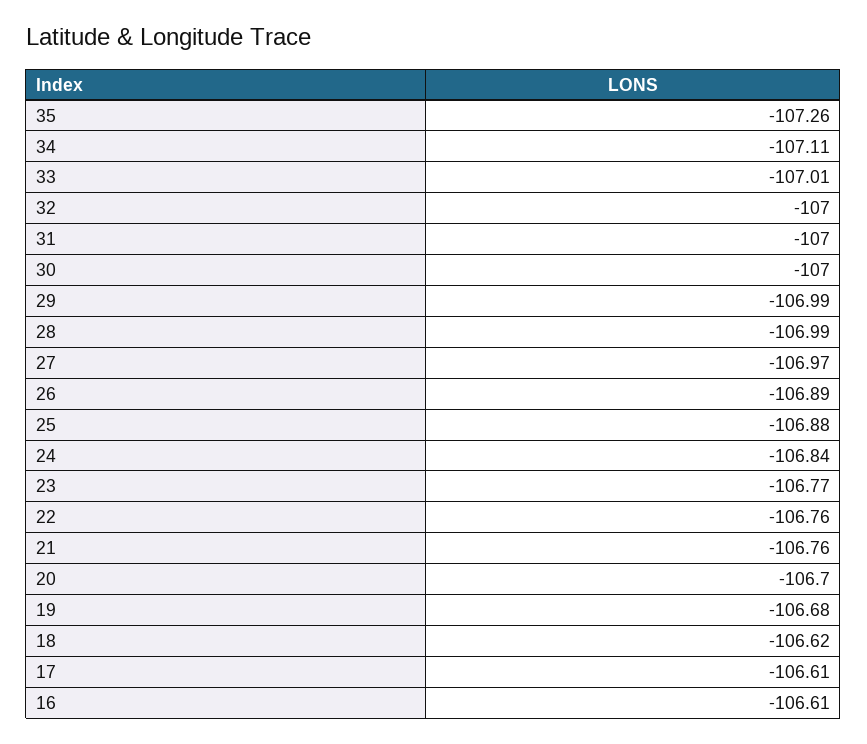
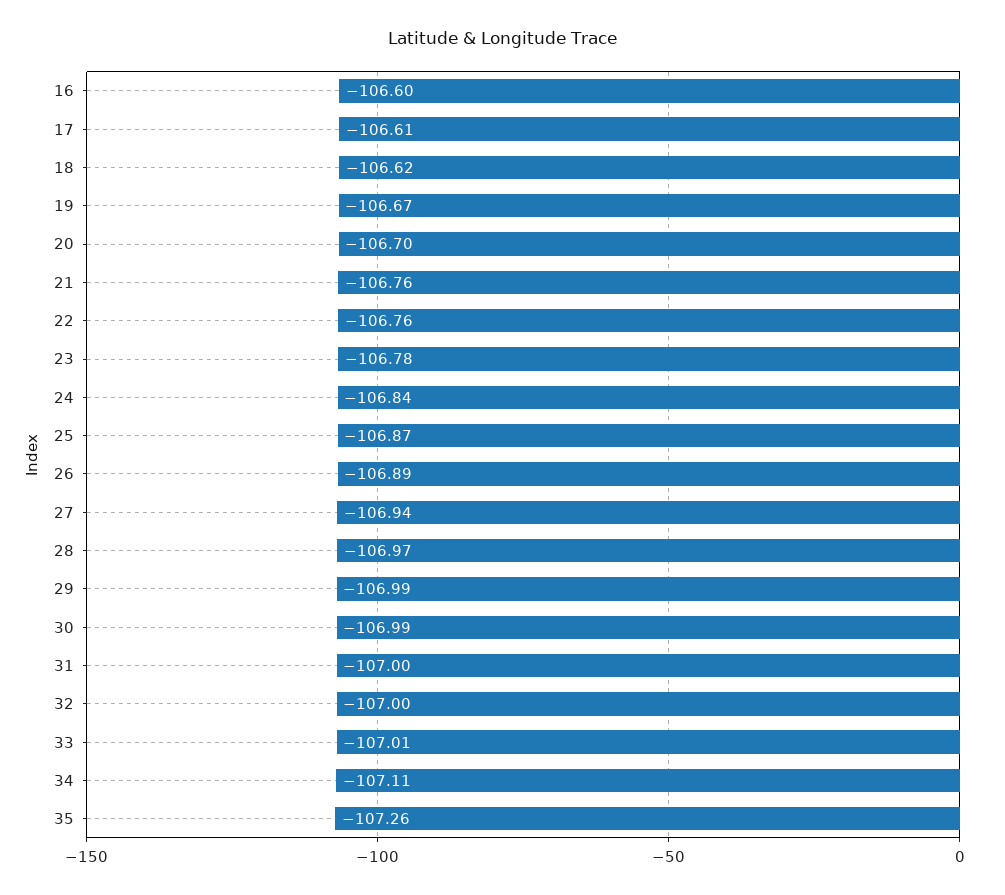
  {
    "35": -107.26,
    "34": -107.11,
    "33": -107.01,
    "32": -107,
    "31": -107,
-   "30": -107,
+   "30": -106.99,
    "29": -106.99,
-   "28": -106.99,
+   "28": -106.97,
-   "27": -106.97,
+   "27": -106.94,
    "26": -106.89,
-   "25": -106.88,
+   "25": -106.87,
    "24": -106.84,
-   "23": -106.77,
+   "23": -106.78,
    "22": -106.76,
    "21": -106.76,
    "20": -106.7,
-   "19": -106.68,
+   "19": -106.67,
    "18": -106.62,
    "17": -106.61,
-   "16": -106.61
+   "16": -106.6
  }

